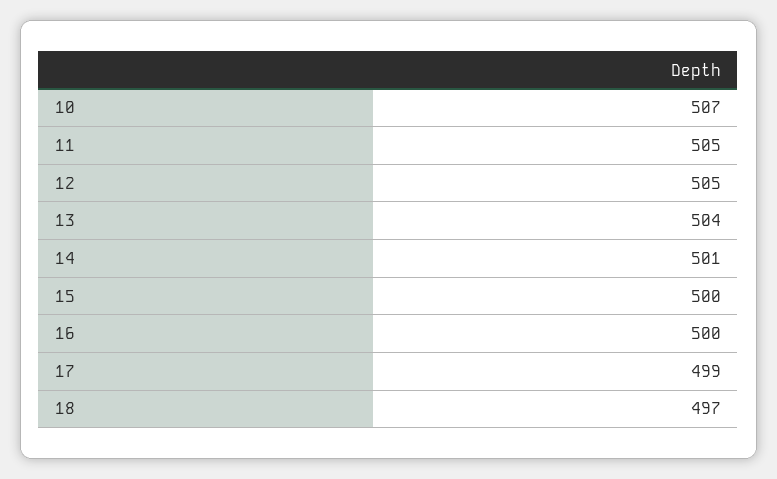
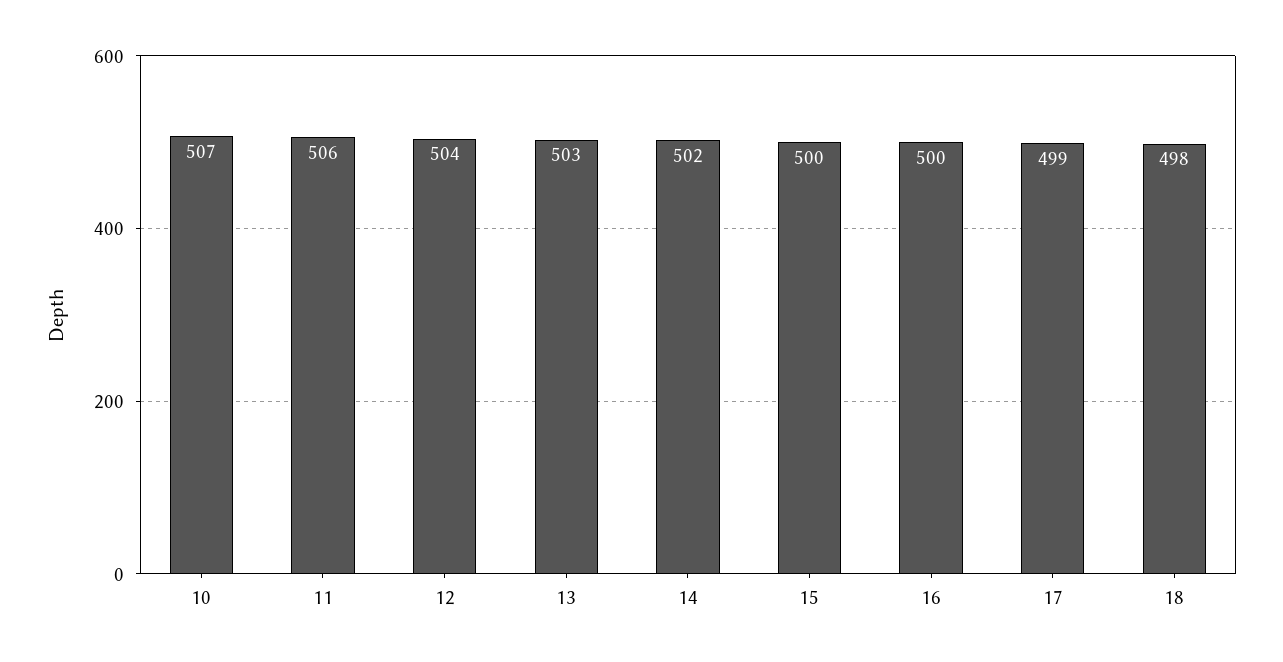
  {
    "10": 507,
-   "11": 505,
+   "11": 506,
-   "12": 505,
+   "12": 504,
-   "13": 504,
+   "13": 503,
-   "14": 501,
+   "14": 502,
    "15": 500,
    "16": 500,
    "17": 499,
-   "18": 497
+   "18": 498
  }

